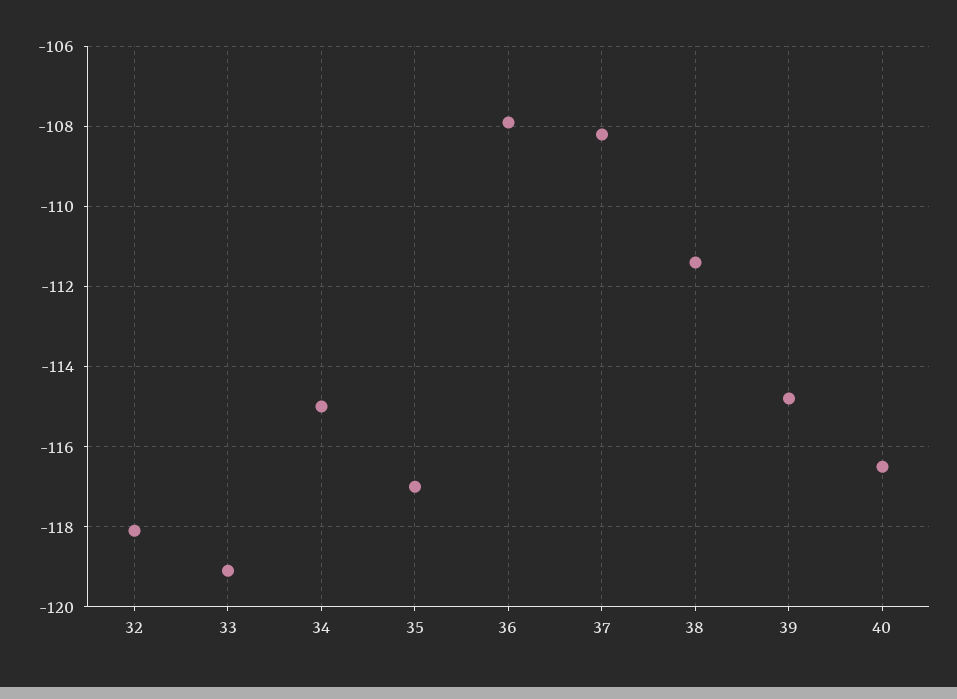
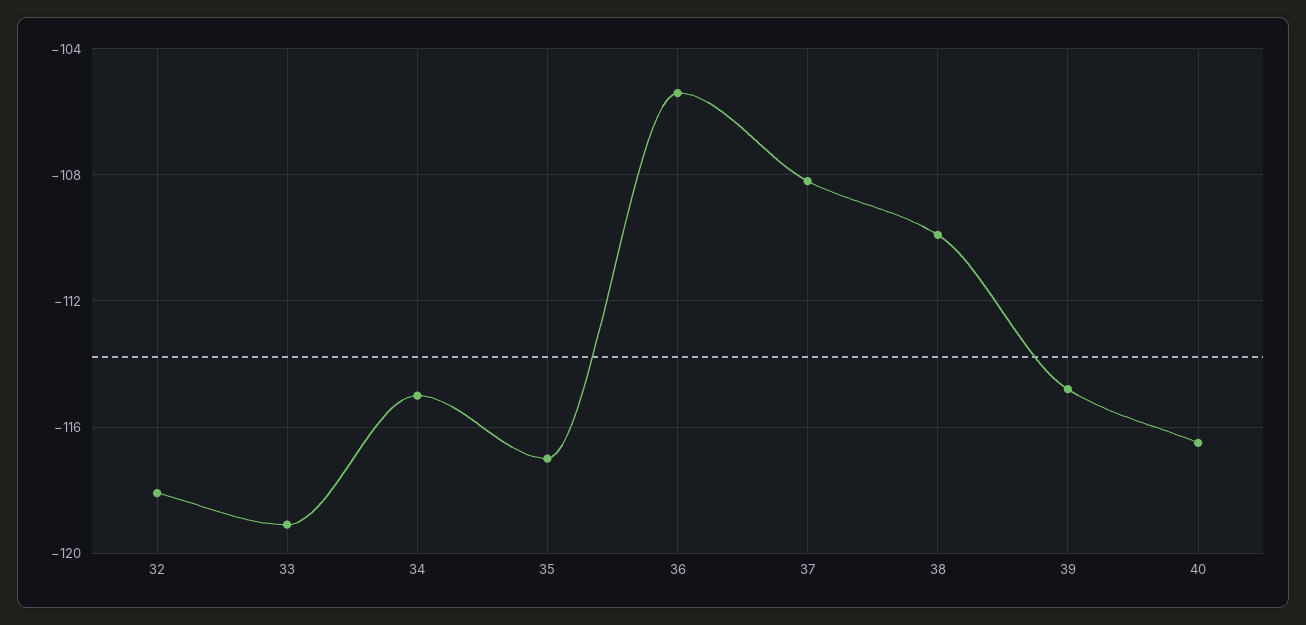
  {
    "32": -118,
    "33": -119,
    "34": -115,
    "35": -117,
-   "36": -108,
+   "36": -105.5,
    "37": -108,
-   "38": -111.5,
+   "38": -110,
    "39": -115,
    "40": -116.5
  }

